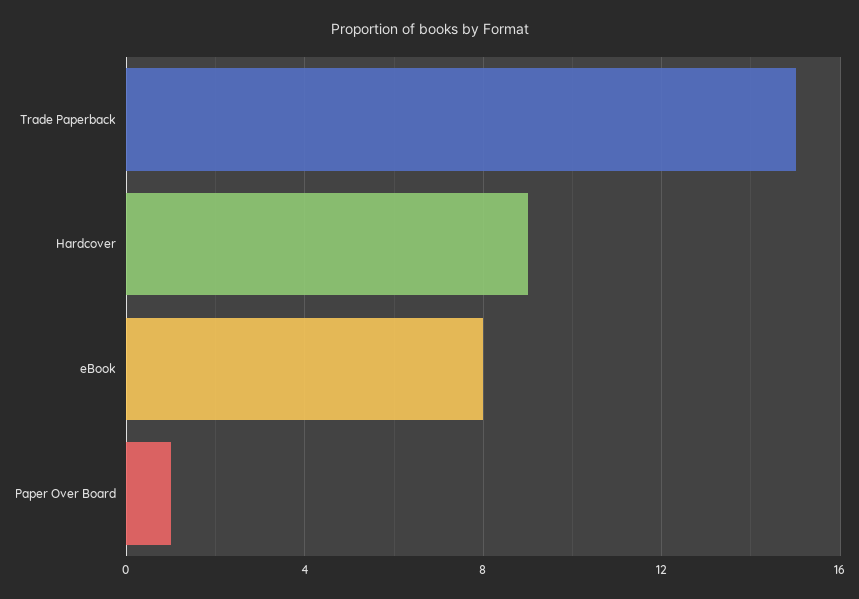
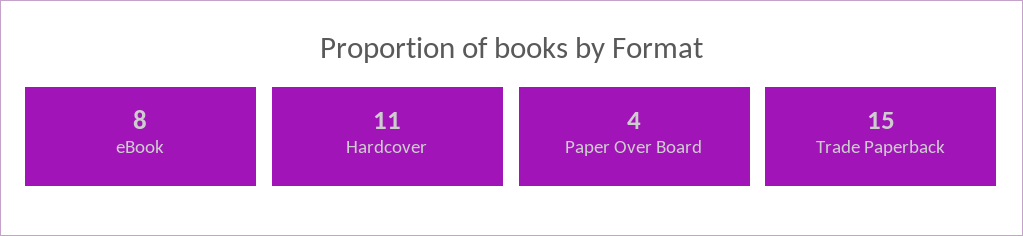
  {
    "Trade Paperback": 15,
-   "Hardcover": 9,
+   "Hardcover": 11,
    "eBook": 8,
-   "Paper Over Board": 1
+   "Paper Over Board": 4
  }

